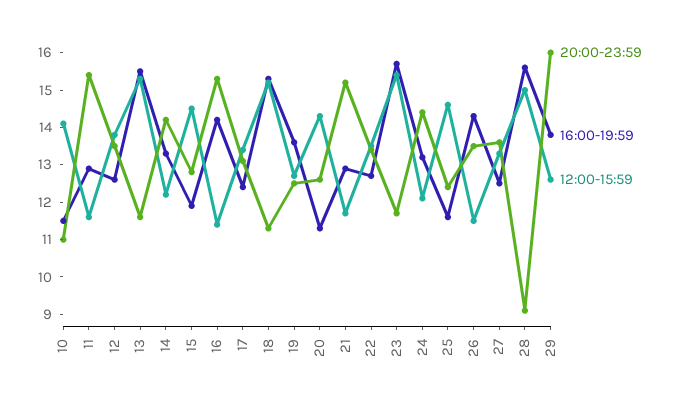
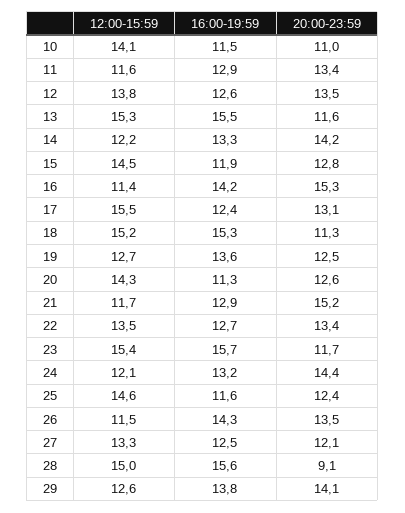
  {
    "20:00-23:59": {
      "10": 11,
-     "11": 15.5,
+     "11": 13.4,
      "12": 13.5,
      "13": 11.6,
      "14": 14.2,
      "15": 12.8,
      "16": 15.3,
      "17": 13.1,
      "18": 11.3,
      "19": 12.5,
      "20": 12.6,
      "21": 15.2,
      "22": 13.4,
      "23": 11.7,
      "24": 14.4,
      "25": 12.4,
      "26": 13.5,
-     "27": 13.5,
+     "27": 12.1,
      "28": 9.1,
-     "29": 16
+     "29": 14.1
    },
    "16:00-19:59": {
      "10": 11.5,
      "11": 12.9,
      "12": 12.6,
      "13": 15.5,
      "14": 13.3,
      "15": 11.9,
      "16": 14.2,
      "17": 12.4,
      "18": 15.3,
      "19": 13.6,
      "20": 11.3,
      "21": 12.9,
      "22": 12.7,
      "23": 15.7,
      "24": 13.2,
      "25": 11.6,
      "26": 14.3,
      "27": 12.5,
      "28": 15.6,
      "29": 13.8
    },
    "12:00-15:59": {
      "10": 14.1,
      "11": 11.6,
      "12": 13.8,
      "13": 15.3,
      "14": 12.2,
      "15": 14.5,
      "16": 11.4,
-     "17": 13.5,
+     "17": 15.5,
      "18": 15.2,
      "19": 12.7,
      "20": 14.3,
      "21": 11.7,
      "22": 13.5,
      "23": 15.4,
      "24": 12.1,
      "25": 14.6,
      "26": 11.5,
      "27": 13.3,
      "28": 15,
      "29": 12.6
    }
  }

